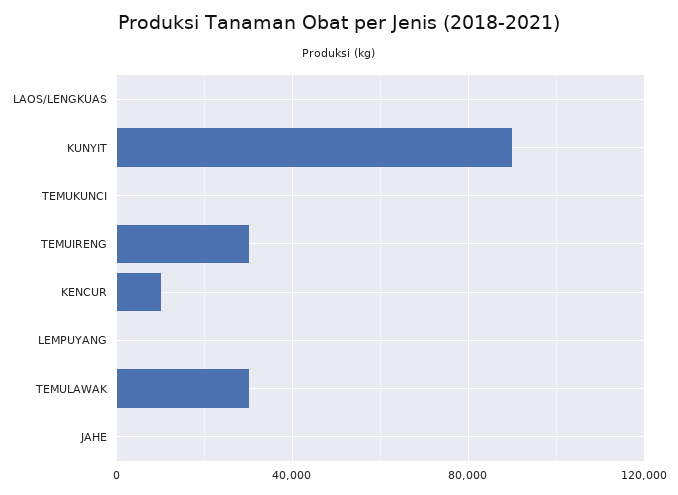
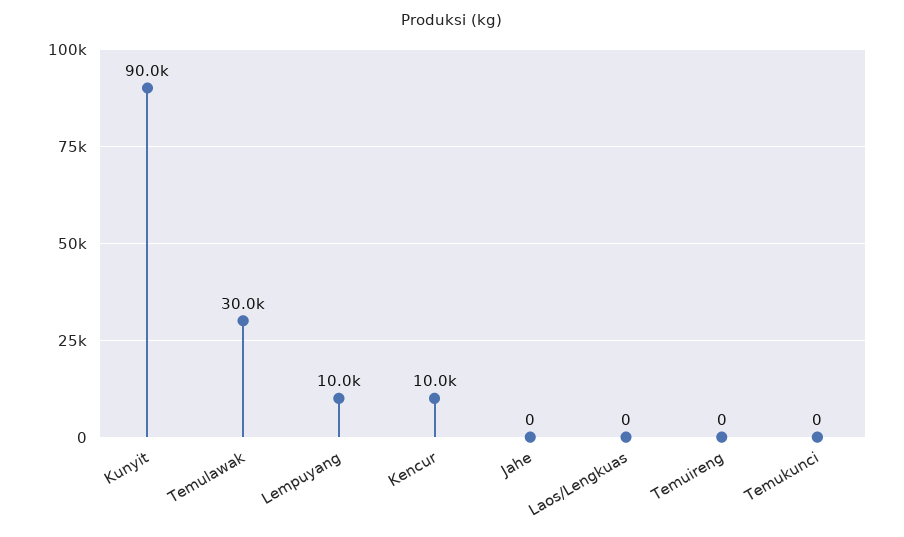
  {
    "LAOS/LENGKUAS": 0,
    "KUNYIT": 90000,
    "TEMUKUNCI": 0,
-   "TEMUIRENG": 30000,
+   "TEMUIRENG": 0,
    "KENCUR": 10000,
-   "LEMPUYANG": 0,
+   "LEMPUYANG": 10000,
    "TEMULAWAK": 30000,
    "JAHE": 0
  }

